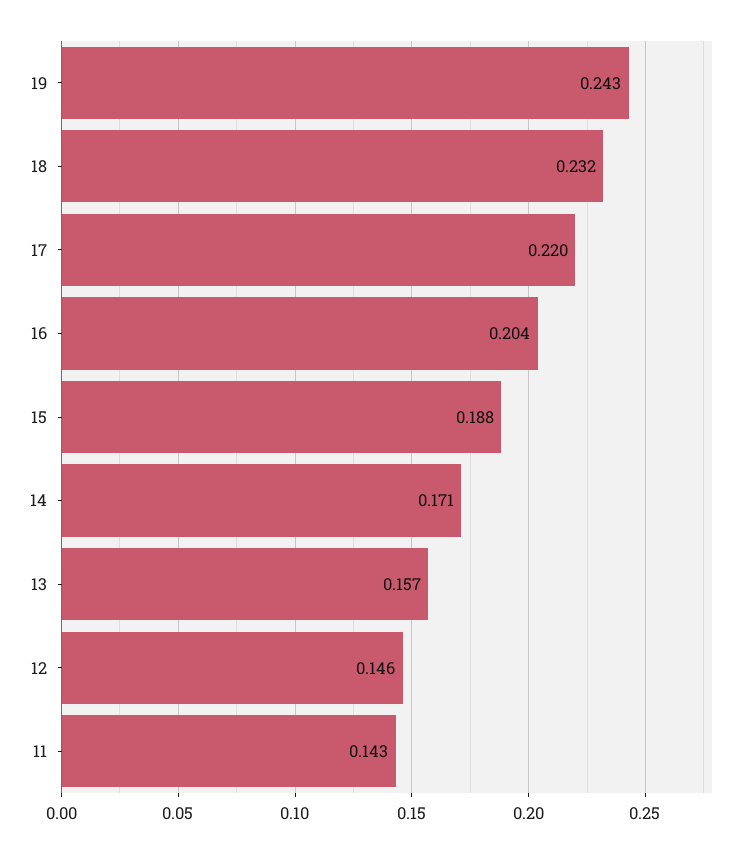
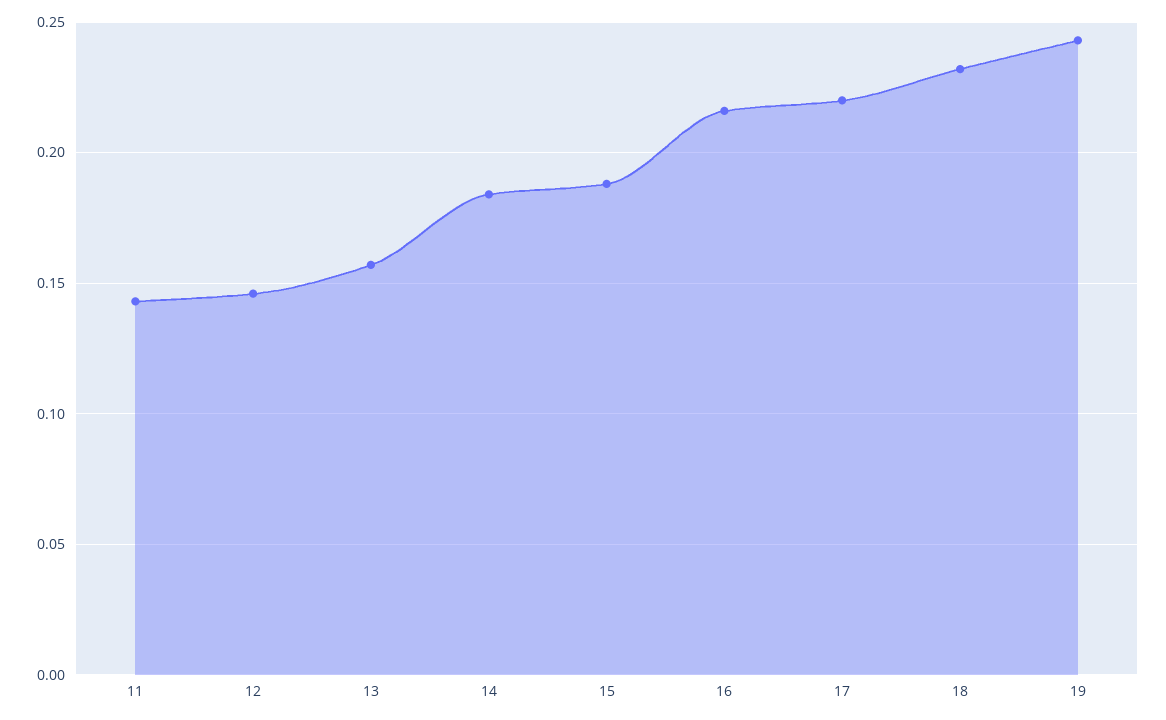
  {
    "19": 0.243,
    "18": 0.232,
    "17": 0.22,
-   "16": 0.204,
+   "16": 0.215,
    "15": 0.188,
-   "14": 0.171,
+   "14": 0.185,
    "13": 0.157,
    "12": 0.146,
    "11": 0.143
  }

